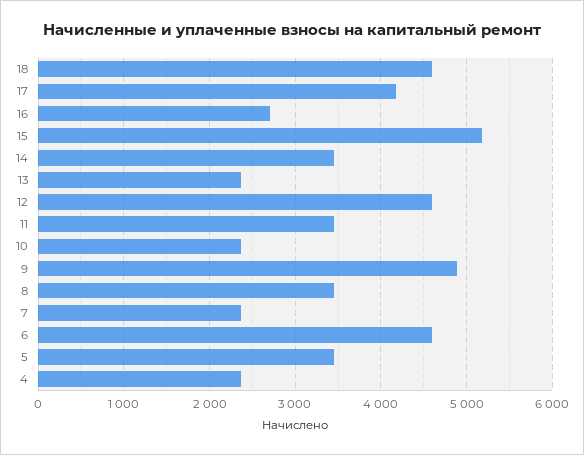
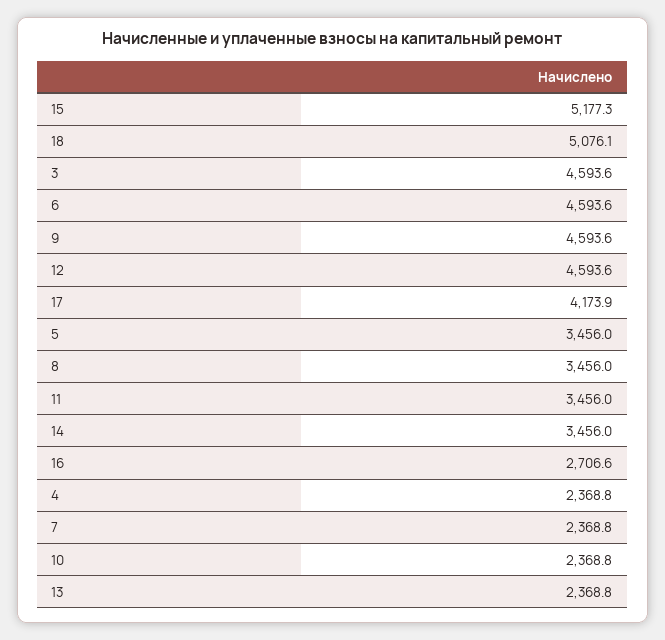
  {
-   "18": 4600,
+   "18": 5076.1,
    "17": 4173.9,
    "16": 2706.6,
    "15": 5177.3,
    "14": 3456,
    "13": 2368.8,
    "12": 4593.6,
    "11": 3456,
    "10": 2368.8,
-   "9": 4900,
+   "9": 4593.6,
    "8": 3456,
    "7": 2368.8,
    "6": 4593.6,
    "5": 3456,
-   "4": 2368.8
+   "4": 2368.8,
+   "3": 4593.6
  }

